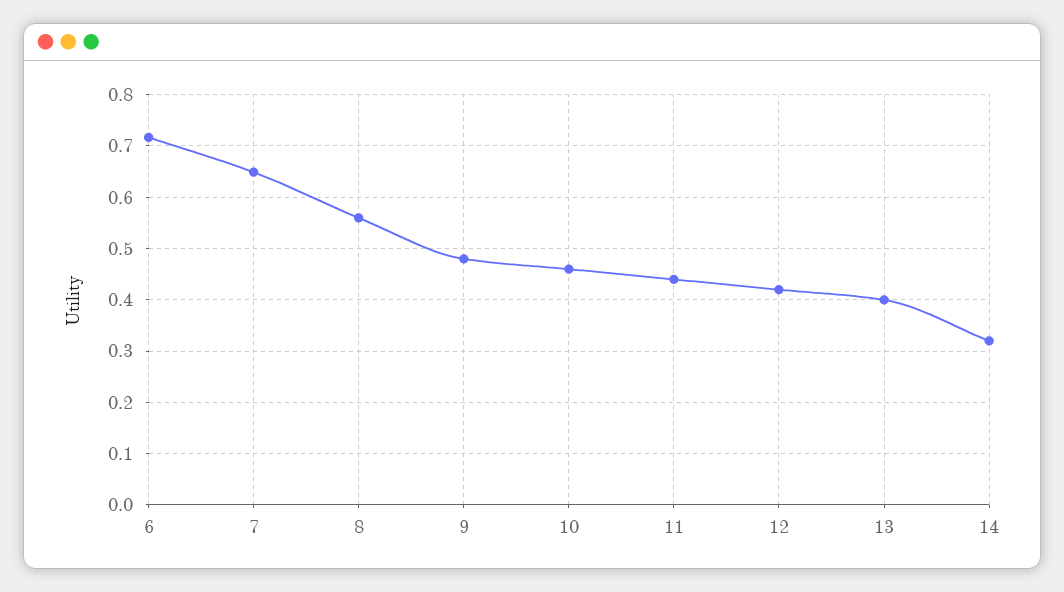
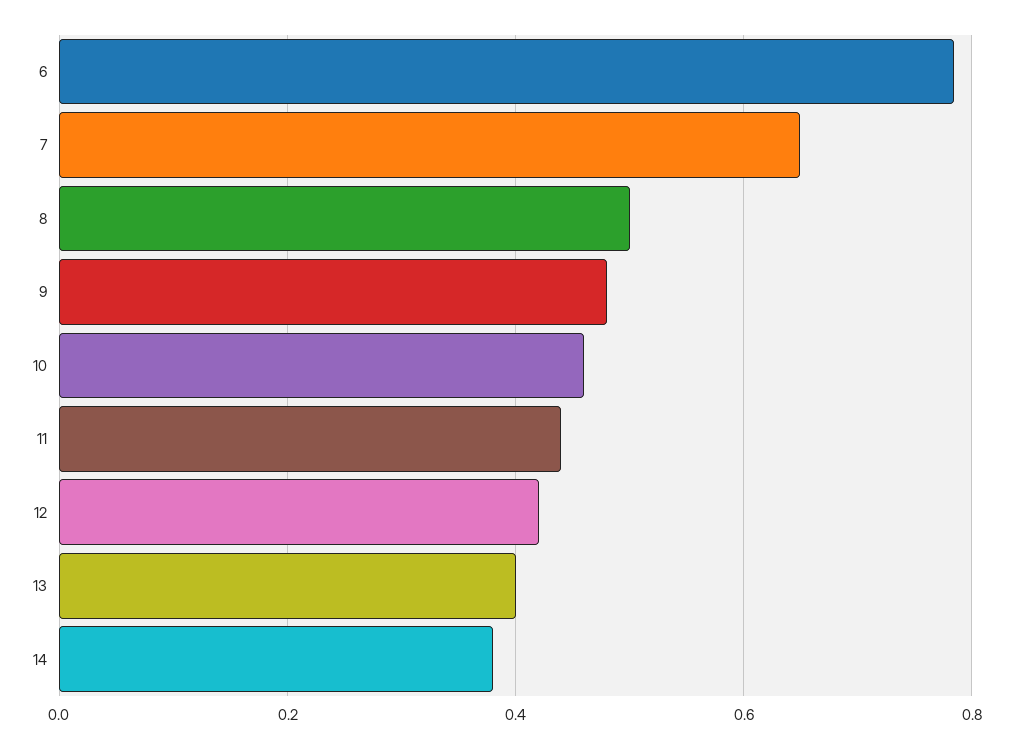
  {
-   "6": 0.72,
+   "6": 0.78,
    "7": 0.64,
-   "8": 0.56,
+   "8": 0.5,
    "9": 0.48,
    "10": 0.46,
    "11": 0.44,
    "12": 0.42,
    "13": 0.4,
-   "14": 0.32
+   "14": 0.38
  }

